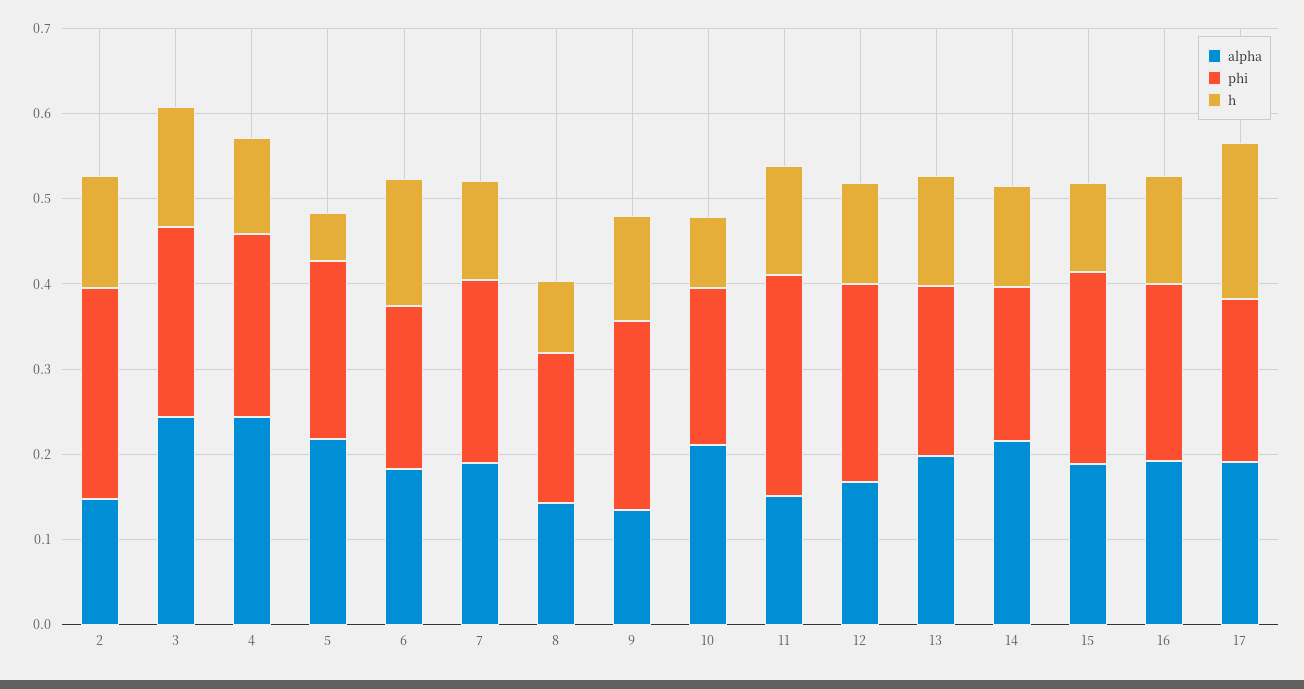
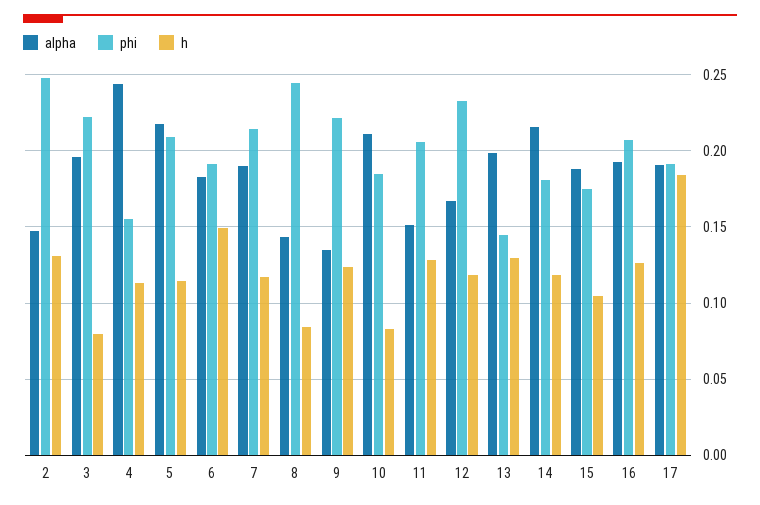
  {
    "alpha": {
      "2": 0.15,
-     "3": 0.24,
+     "3": 0.195,
      "4": 0.245,
      "5": 0.22,
      "6": 0.185,
      "7": 0.19,
      "8": 0.145,
      "9": 0.135,
      "10": 0.21,
      "11": 0.15,
      "12": 0.165,
      "13": 0.2,
      "14": 0.215,
      "15": 0.19,
      "16": 0.195,
      "17": 0.19
    },
    "phi": {
      "2": 0.25,
      "3": 0.22,
-     "4": 0.22,
+     "4": 0.155,
      "5": 0.21,
      "6": 0.19,
      "7": 0.215,
-     "8": 0.18,
+     "8": 0.245,
      "9": 0.22,
      "10": 0.185,
-     "11": 0.26,
+     "11": 0.205,
      "12": 0.235,
-     "13": 0.2,
+     "13": 0.145,
      "14": 0.18,
-     "15": 0.22,
+     "15": 0.175,
      "16": 0.205,
      "17": 0.19
    },
    "h": {
      "2": 0.13,
-     "3": 0.14,
+     "3": 0.08,
      "4": 0.115,
-     "5": 0.06,
+     "5": 0.115,
      "6": 0.15,
      "7": 0.115,
      "8": 0.085,
      "9": 0.125,
      "10": 0.085,
      "11": 0.13,
      "12": 0.12,
      "13": 0.13,
      "14": 0.12,
      "15": 0.105,
      "16": 0.125,
      "17": 0.185
    }
  }

